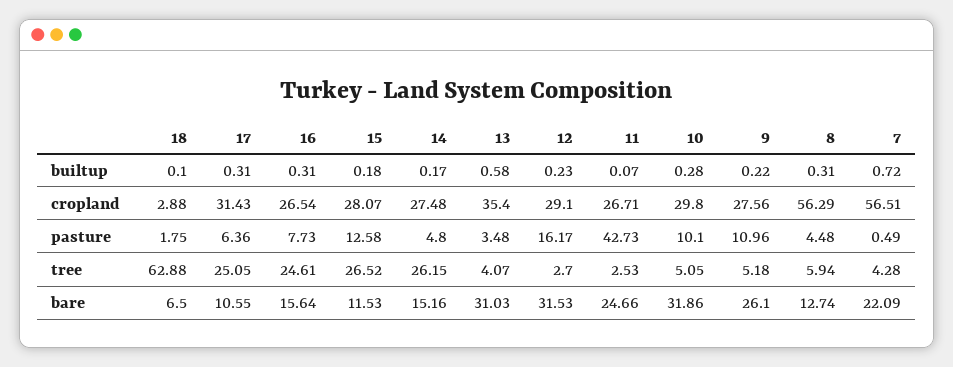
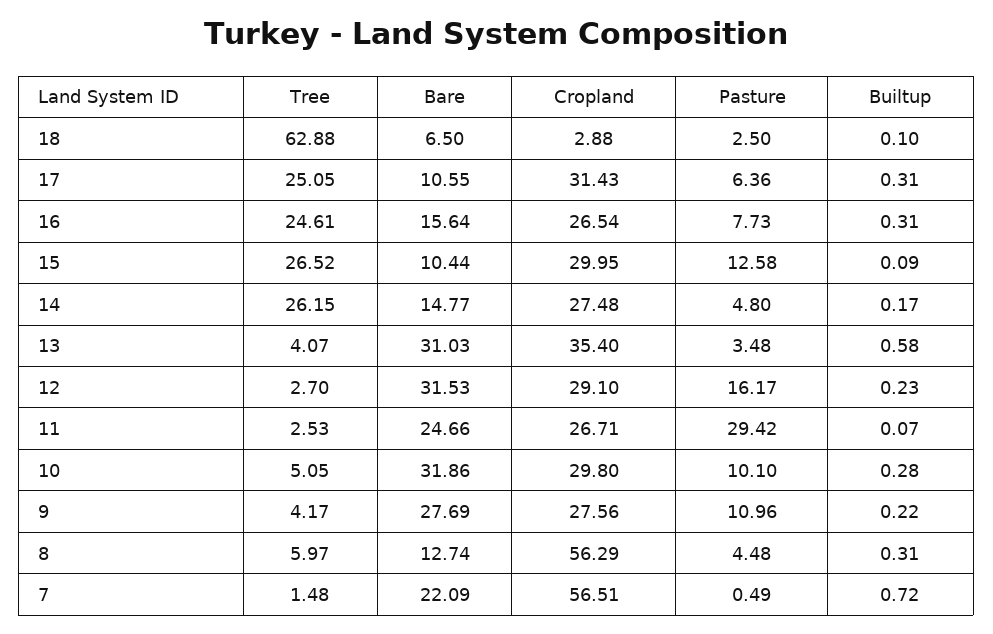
  {
    "18": {
      "builtup": 0.1,
      "cropland": 2.88,
-     "pasture": 1.75,
+     "pasture": 2.5,
      "tree": 62.88,
      "bare": 6.5
    },
    "17": {
      "builtup": 0.31,
      "cropland": 31.43,
      "pasture": 6.36,
      "tree": 25.05,
      "bare": 10.55
    },
    "16": {
      "builtup": 0.31,
      "cropland": 26.54,
      "pasture": 7.73,
      "tree": 24.61,
      "bare": 15.64
    },
    "15": {
-     "builtup": 0.18,
+     "builtup": 0.09,
-     "cropland": 28.07,
+     "cropland": 29.95,
      "pasture": 12.58,
      "tree": 26.52,
-     "bare": 11.53
+     "bare": 10.44
    },
    "14": {
      "builtup": 0.17,
      "cropland": 27.48,
      "pasture": 4.8,
      "tree": 26.15,
-     "bare": 15.16
+     "bare": 14.77
    },
    "13": {
      "builtup": 0.58,
      "cropland": 35.4,
      "pasture": 3.48,
      "tree": 4.07,
      "bare": 31.03
    },
    "12": {
      "builtup": 0.23,
      "cropland": 29.1,
      "pasture": 16.17,
      "tree": 2.7,
      "bare": 31.53
    },
    "11": {
      "builtup": 0.07,
      "cropland": 26.71,
-     "pasture": 42.73,
+     "pasture": 29.42,
      "tree": 2.53,
      "bare": 24.66
    },
    "10": {
      "builtup": 0.28,
      "cropland": 29.8,
      "pasture": 10.1,
      "tree": 5.05,
      "bare": 31.86
    },
    "9": {
      "builtup": 0.22,
      "cropland": 27.56,
      "pasture": 10.96,
-     "tree": 5.18,
+     "tree": 4.17,
-     "bare": 26.1
+     "bare": 27.69
    },
    "8": {
      "builtup": 0.31,
      "cropland": 56.29,
      "pasture": 4.48,
-     "tree": 5.94,
+     "tree": 5.97,
      "bare": 12.74
    },
    "7": {
      "builtup": 0.72,
      "cropland": 56.51,
      "pasture": 0.49,
-     "tree": 4.28,
+     "tree": 1.48,
      "bare": 22.09
    }
  }

